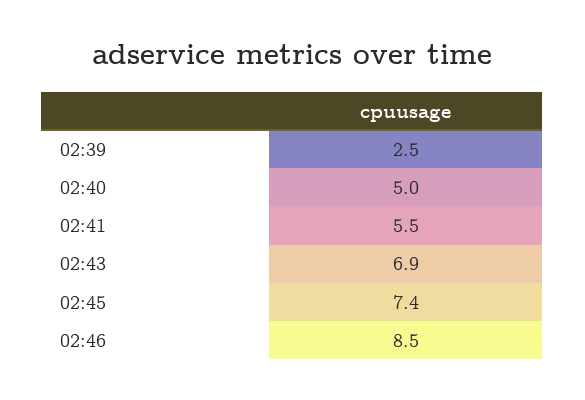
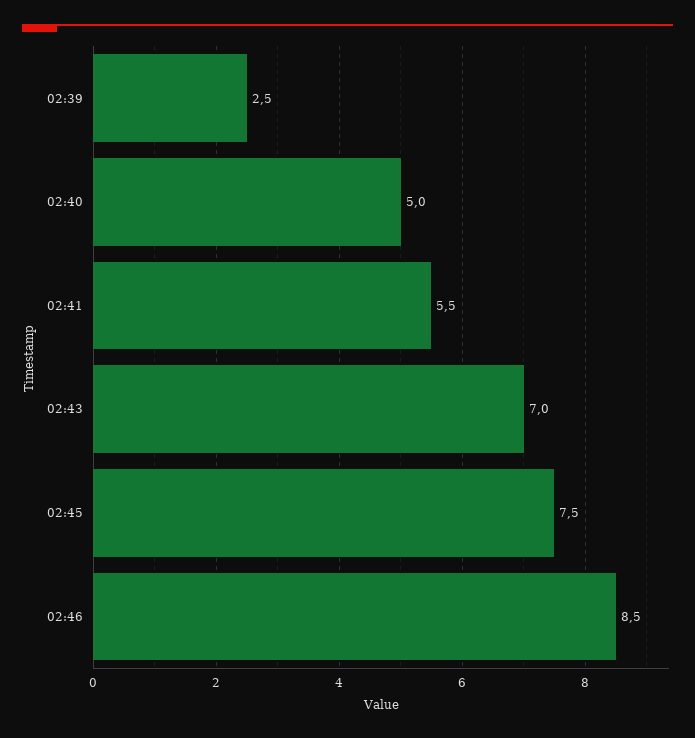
  {
    "02:39": 2.5,
    "02:40": 5,
    "02:41": 5.5,
-   "02:43": 6.9,
+   "02:43": 7,
-   "02:45": 7.4,
+   "02:45": 7.5,
    "02:46": 8.5
  }

